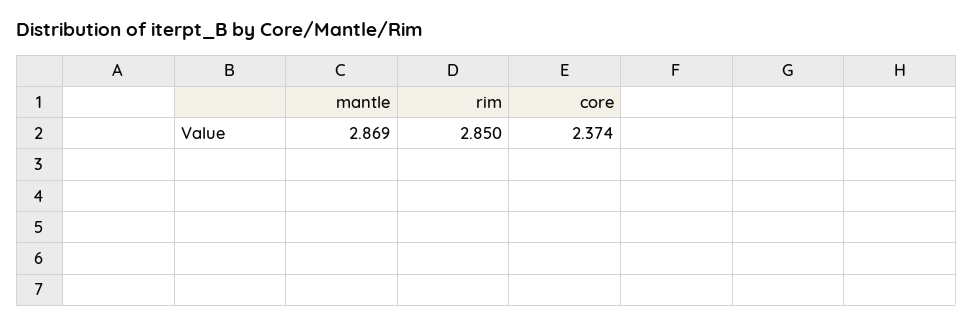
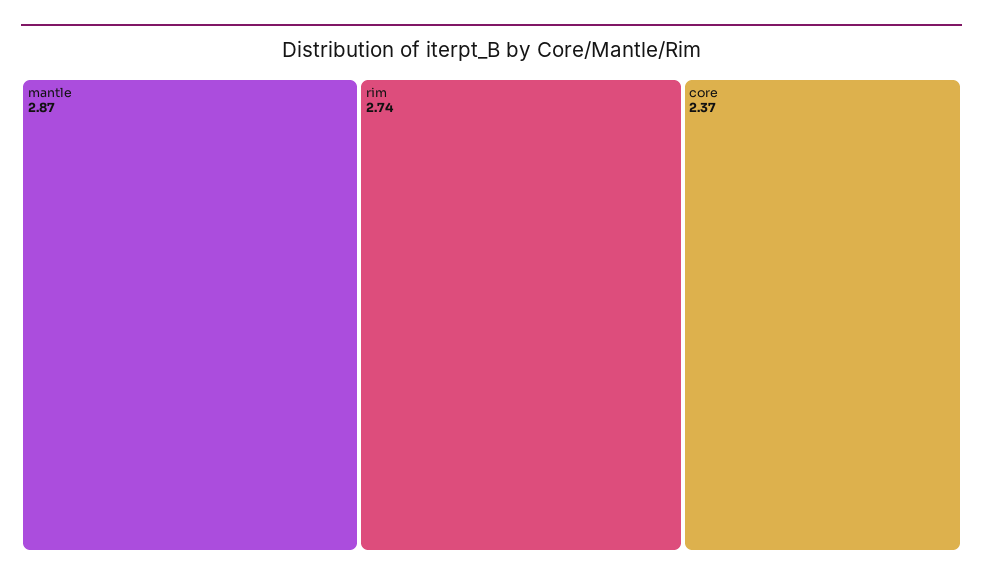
  {
    "mantle": 2.869,
-   "rim": 2.85,
+   "rim": 2.74,
    "core": 2.374
  }

